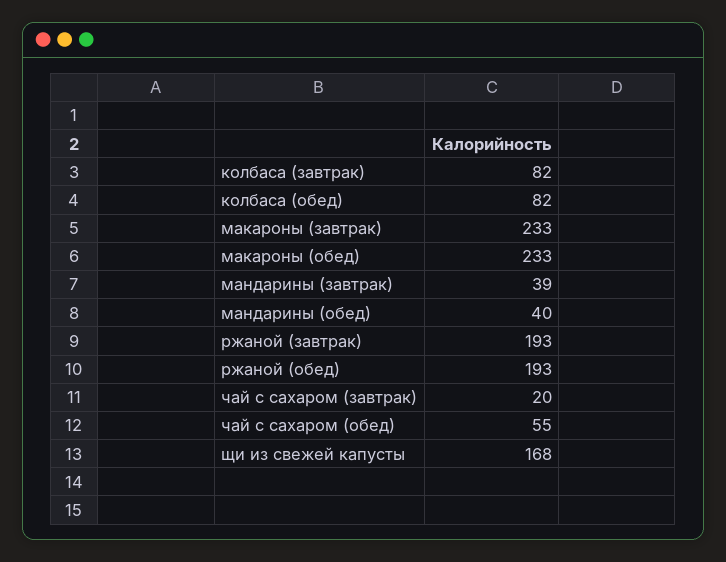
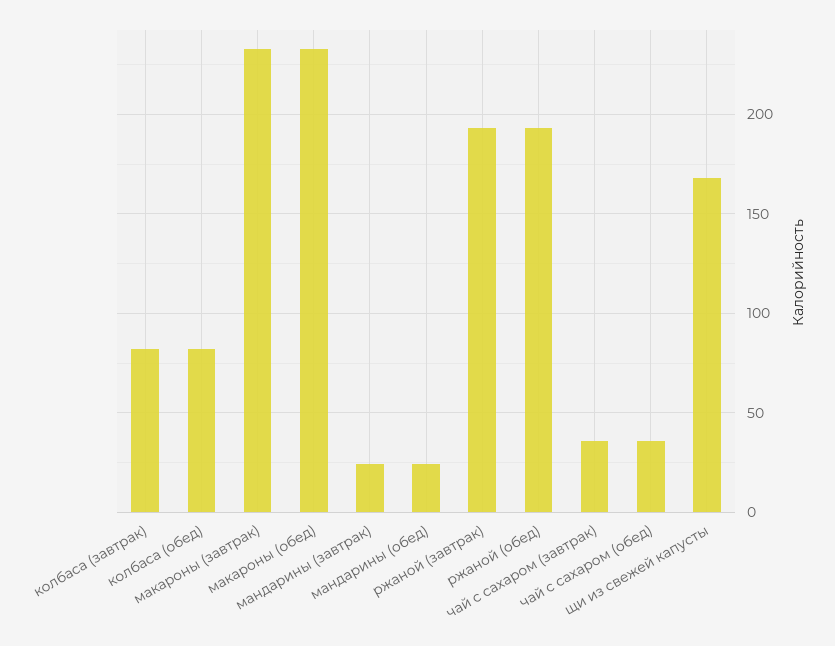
  {
    "колбаса (завтрак)": 82,
    "колбаса (обед)": 82,
    "макароны (завтрак)": 233,
    "макароны (обед)": 233,
-   "мандарины (завтрак)": 39,
+   "мандарины (завтрак)": 25,
-   "мандарины (обед)": 40,
+   "мандарины (обед)": 25,
    "ржаной (завтрак)": 193,
    "ржаной (обед)": 193,
-   "чай с сахаром (завтрак)": 20,
+   "чай с сахаром (завтрак)": 35,
-   "чай с сахаром (обед)": 55,
+   "чай с сахаром (обед)": 35,
    "щи из свежей капусты": 168
  }

